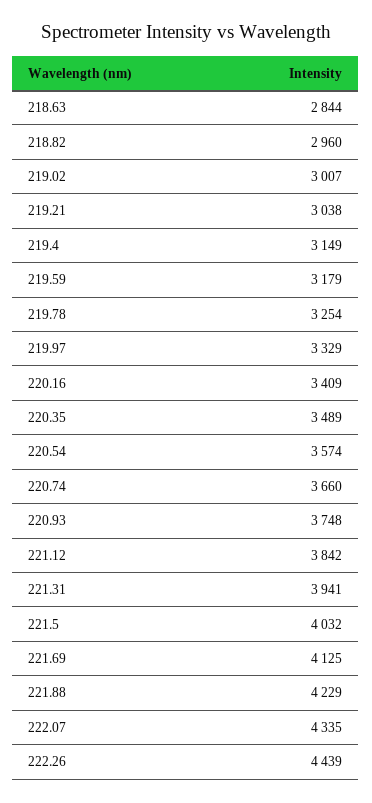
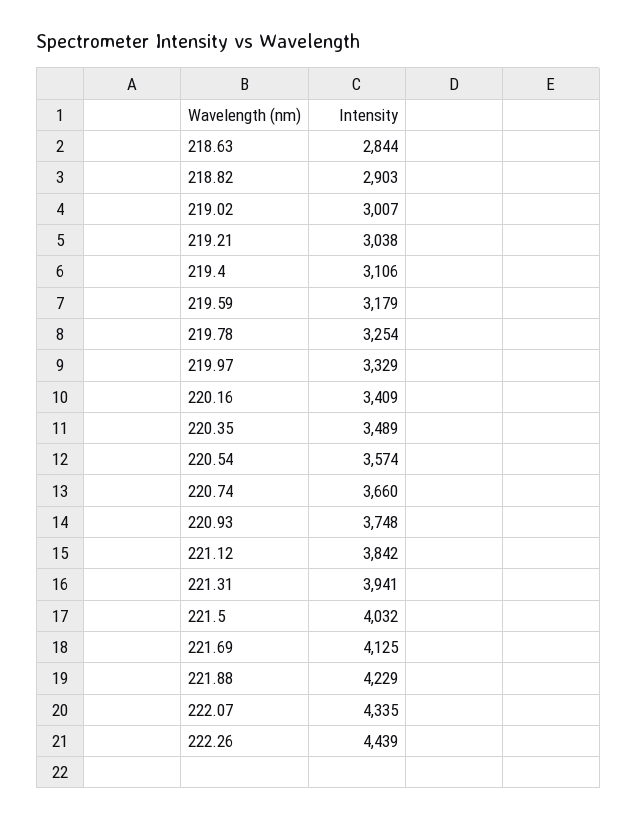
  {
    "218.63": 2844,
-   "218.82": 2960,
+   "218.82": 2903,
    "219.02": 3007,
    "219.21": 3038,
-   "219.4": 3149,
+   "219.4": 3106,
    "219.59": 3179,
    "219.78": 3254,
    "219.97": 3329,
    "220.16": 3409,
    "220.35": 3489,
    "220.54": 3574,
    "220.74": 3660,
    "220.93": 3748,
    "221.12": 3842,
    "221.31": 3941,
    "221.5": 4032,
    "221.69": 4125,
    "221.88": 4229,
    "222.07": 4335,
    "222.26": 4439
  }

